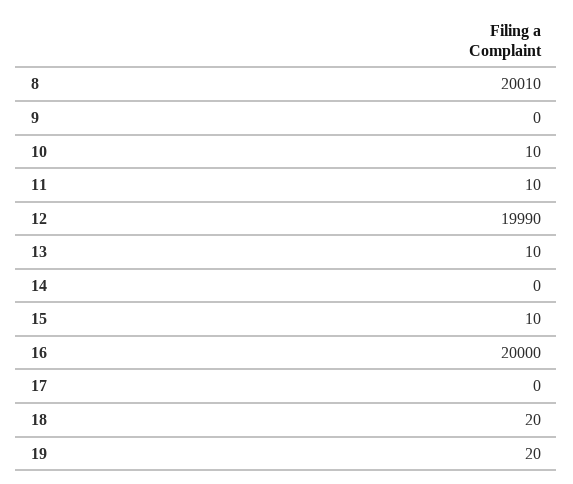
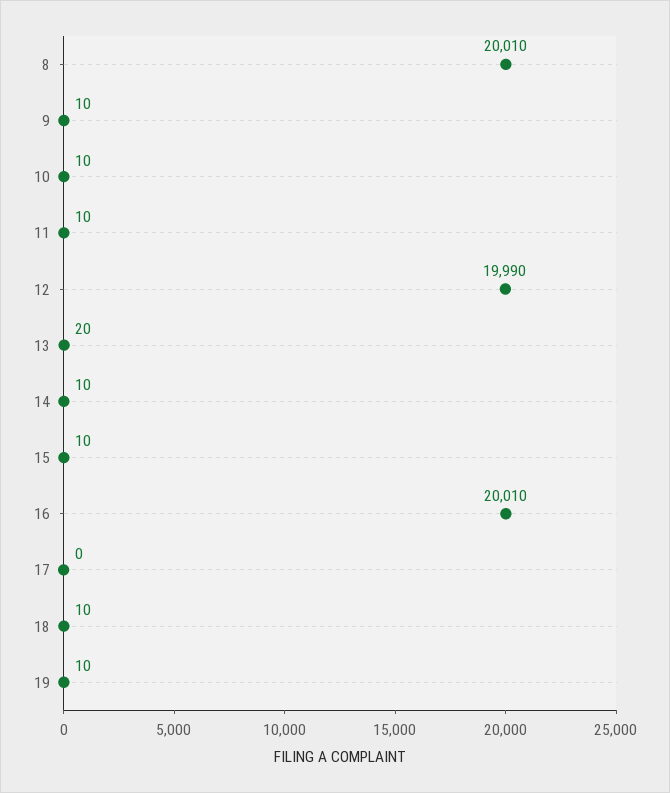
  {
    "8": 20010,
-   "9": 0,
+   "9": 10,
    "10": 10,
    "11": 10,
    "12": 19990,
-   "13": 10,
+   "13": 20,
-   "14": 0,
+   "14": 10,
    "15": 10,
-   "16": 20000,
+   "16": 20010,
    "17": 0,
-   "18": 20,
+   "18": 10,
-   "19": 20
+   "19": 10
  }

